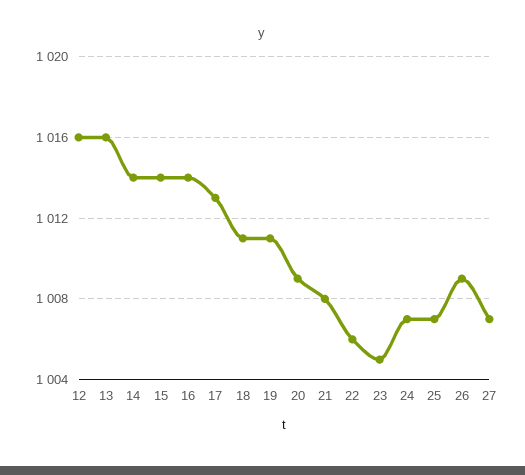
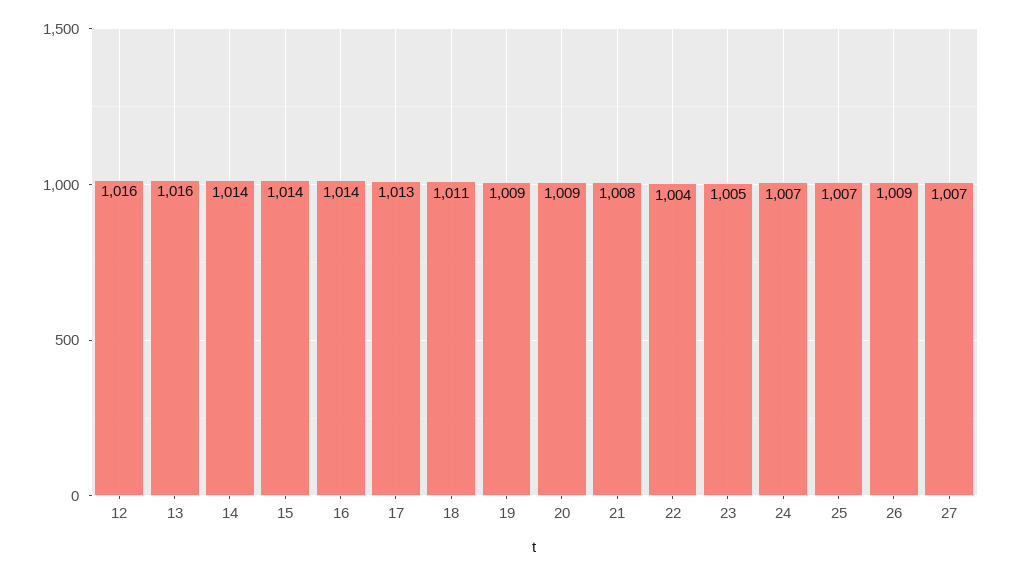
  {
    "12": 1016,
    "13": 1016,
    "14": 1014,
    "15": 1014,
    "16": 1014,
    "17": 1013,
    "18": 1011,
-   "19": 1011,
+   "19": 1009,
    "20": 1009,
    "21": 1008,
-   "22": 1006,
+   "22": 1004,
    "23": 1005,
    "24": 1007,
    "25": 1007,
    "26": 1009,
    "27": 1007
  }

